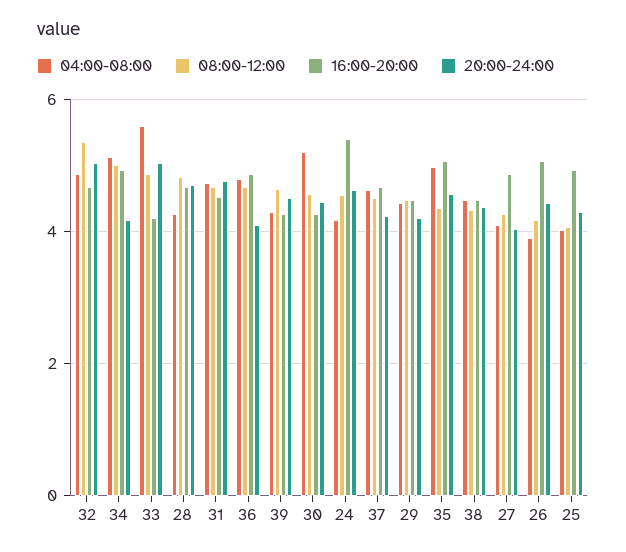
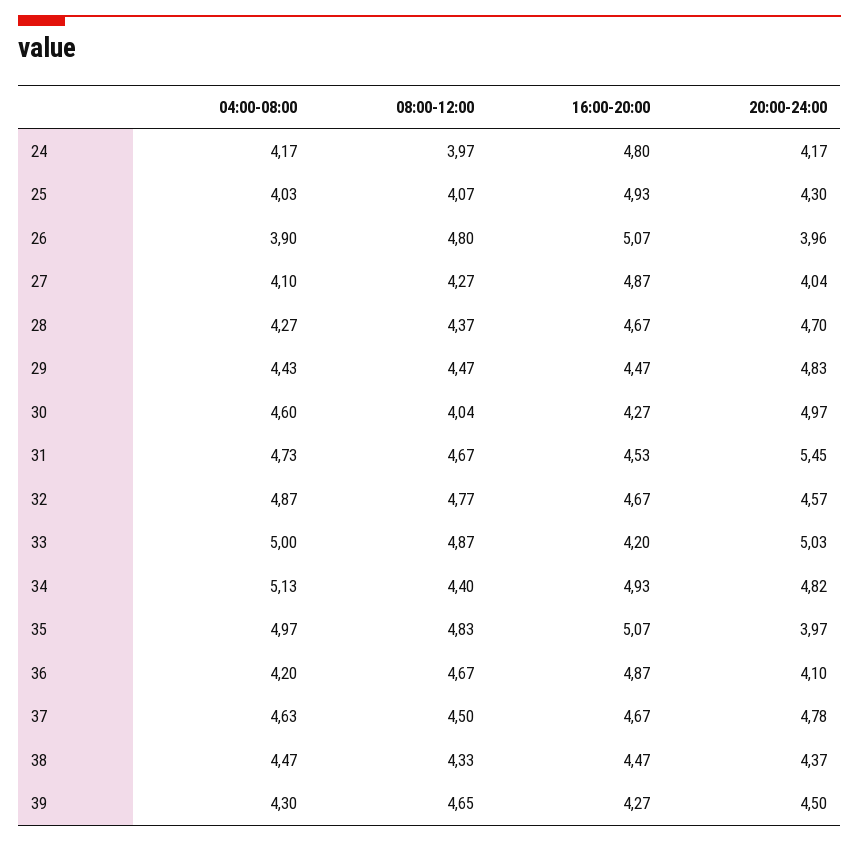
  {
    "04:00-08:00": {
      "32": 4.87,
      "34": 5.13,
-     "33": 5.6,
+     "33": 5,
      "28": 4.27,
      "31": 4.73,
-     "36": 4.8,
+     "36": 4.2,
      "39": 4.3,
-     "30": 5.2,
+     "30": 4.6,
      "24": 4.17,
      "37": 4.63,
      "29": 4.43,
      "35": 4.97,
      "38": 4.47,
      "27": 4.1,
      "26": 3.9,
      "25": 4.03
    },
    "08:00-12:00": {
-     "32": 5.4,
+     "32": 4.77,
-     "34": 5,
+     "34": 4.4,
      "33": 4.87,
-     "28": 4.8,
+     "28": 4.37,
      "31": 4.67,
      "36": 4.67,
      "39": 4.65,
-     "30": 4.6,
+     "30": 4.04,
-     "24": 4.6,
+     "24": 3.97,
      "37": 4.5,
      "29": 4.47,
-     "35": 4.4,
+     "35": 4.83,
      "38": 4.33,
      "27": 4.27,
-     "26": 4.2,
+     "26": 4.8,
      "25": 4.07
    },
    "16:00-20:00": {
      "32": 4.67,
      "34": 4.93,
      "33": 4.2,
      "28": 4.67,
      "31": 4.53,
      "36": 4.87,
      "39": 4.27,
      "30": 4.27,
-     "24": 5.4,
+     "24": 4.8,
      "37": 4.67,
      "29": 4.47,
      "35": 5.07,
      "38": 4.47,
      "27": 4.87,
      "26": 5.07,
      "25": 4.93
    },
    "20:00-24:00": {
-     "32": 5,
+     "32": 4.57,
-     "34": 4.2,
+     "34": 4.82,
      "33": 5.03,
      "28": 4.7,
-     "31": 4.8,
+     "31": 5.45,
      "36": 4.1,
      "39": 4.5,
-     "30": 4.4,
+     "30": 4.97,
-     "24": 4.6,
+     "24": 4.17,
-     "37": 4.2,
+     "37": 4.78,
-     "29": 4.2,
+     "29": 4.83,
-     "35": 4.6,
+     "35": 3.97,
      "38": 4.37,
      "27": 4.04,
-     "26": 4.4,
+     "26": 3.96,
      "25": 4.3
    }
  }

